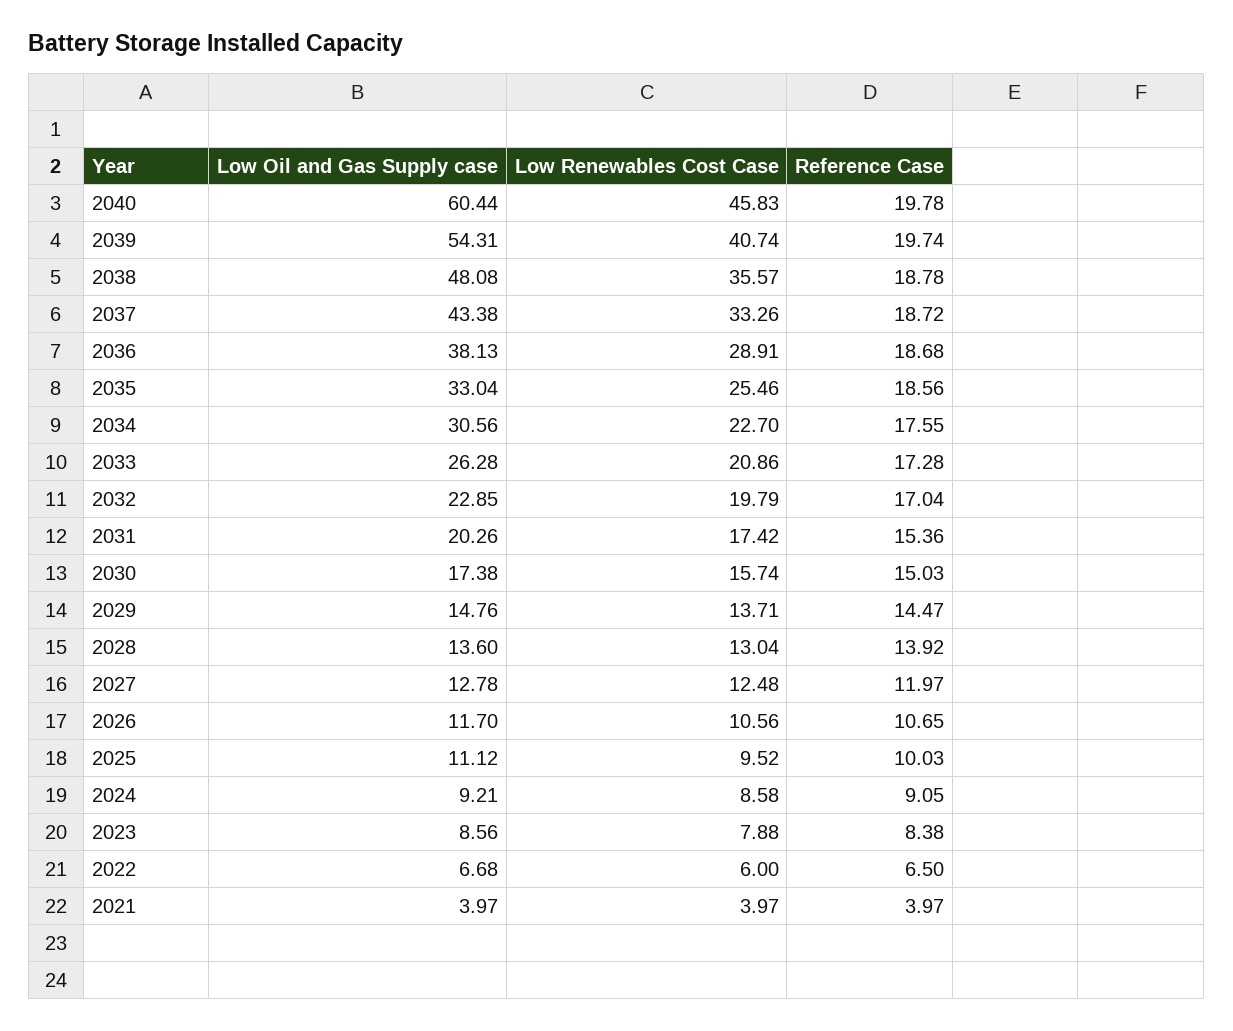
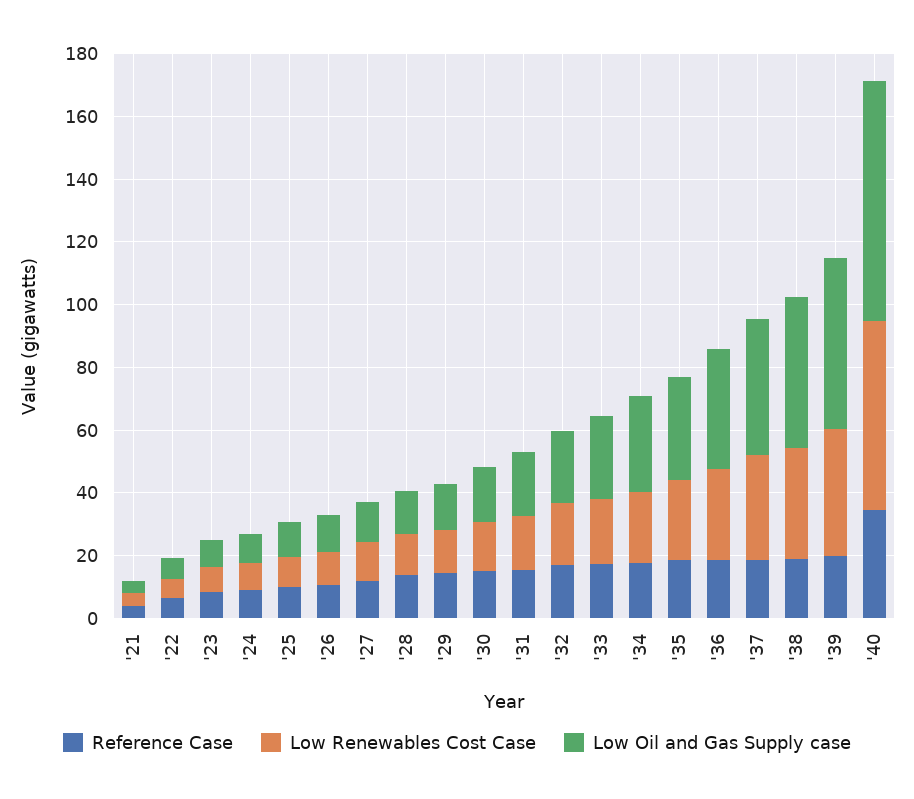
  {
    "Low Oil and Gas Supply case": {
-     "2040": 60.44,
+     "2040": 75,
      "2039": 54.31,
      "2038": 48.08,
      "2037": 43.38,
      "2036": 38.13,
      "2035": 33.04,
      "2034": 30.56,
      "2033": 26.28,
      "2032": 22.85,
      "2031": 20.26,
      "2030": 17.38,
      "2029": 14.76,
      "2028": 13.6,
      "2027": 12.78,
      "2026": 11.7,
      "2025": 11.12,
      "2024": 9.21,
      "2023": 8.56,
      "2022": 6.68,
      "2021": 3.97
    },
    "Low Renewables Cost Case": {
-     "2040": 45.83,
+     "2040": 60,
      "2039": 40.74,
      "2038": 35.57,
      "2037": 33.26,
      "2036": 28.91,
      "2035": 25.46,
      "2034": 22.7,
      "2033": 20.86,
      "2032": 19.79,
      "2031": 17.42,
      "2030": 15.74,
      "2029": 13.71,
      "2028": 13.04,
      "2027": 12.48,
      "2026": 10.56,
      "2025": 9.52,
      "2024": 8.58,
      "2023": 7.88,
      "2022": 6,
      "2021": 3.97
    },
    "Reference Case": {
-     "2040": 19.78,
+     "2040": 35,
      "2039": 19.74,
      "2038": 18.78,
      "2037": 18.72,
      "2036": 18.68,
      "2035": 18.56,
      "2034": 17.55,
      "2033": 17.28,
      "2032": 17.04,
      "2031": 15.36,
      "2030": 15.03,
      "2029": 14.47,
      "2028": 13.92,
      "2027": 11.97,
      "2026": 10.65,
      "2025": 10.03,
      "2024": 9.05,
      "2023": 8.38,
      "2022": 6.5,
      "2021": 3.97
    }
  }

